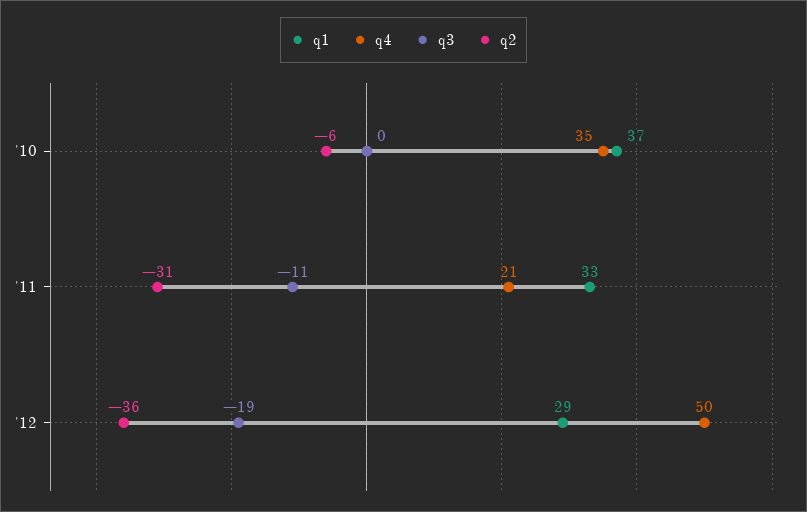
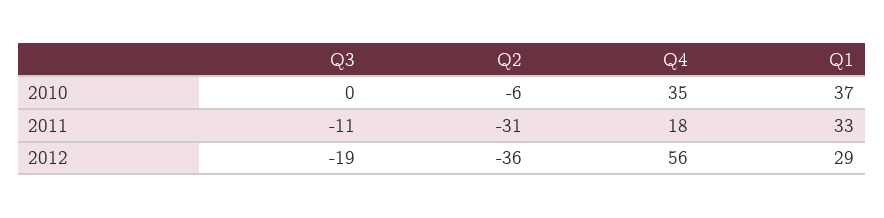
  {
    "q1": {
      "'10": 37,
      "'11": 33,
      "'12": 29
    },
    "q4": {
      "'10": 35,
-     "'11": 21,
+     "'11": 18,
-     "'12": 50
+     "'12": 56
    },
    "q3": {
      "'10": 0,
      "'11": -11,
      "'12": -19
    },
    "q2": {
      "'10": -6,
      "'11": -31,
      "'12": -36
    }
  }

